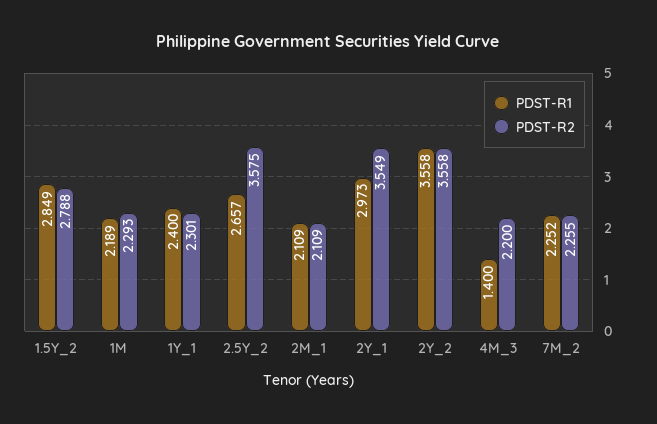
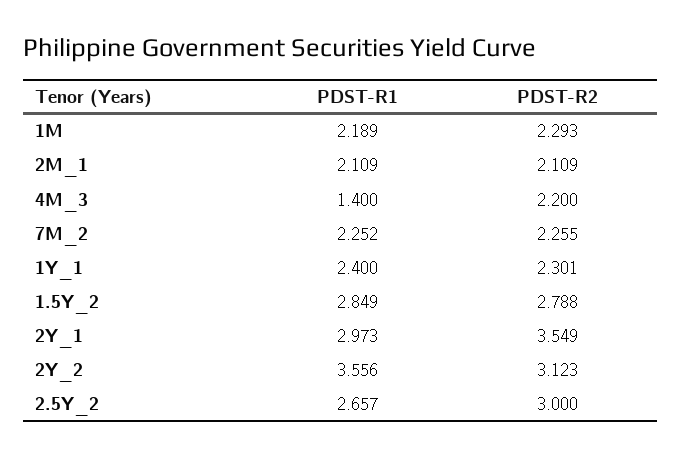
  {
    "PDST-R1": {
      "1.5Y_2": 2.849,
      "1M": 2.189,
      "1Y_1": 2.4,
      "2.5Y_2": 2.657,
      "2M_1": 2.109,
      "2Y_1": 2.973,
-     "2Y_2": 3.558,
+     "2Y_2": 3.556,
      "4M_3": 1.4,
      "7M_2": 2.252
    },
    "PDST-R2": {
      "1.5Y_2": 2.788,
      "1M": 2.293,
      "1Y_1": 2.301,
-     "2.5Y_2": 3.575,
+     "2.5Y_2": 3,
      "2M_1": 2.109,
      "2Y_1": 3.549,
-     "2Y_2": 3.558,
+     "2Y_2": 3.123,
      "4M_3": 2.2,
      "7M_2": 2.255
    }
  }

